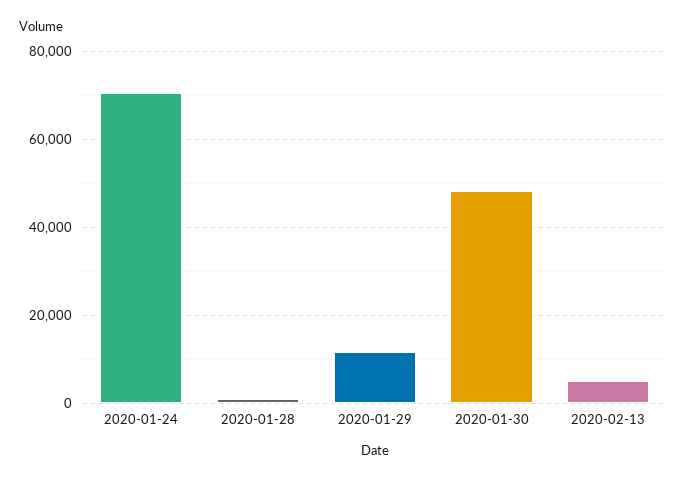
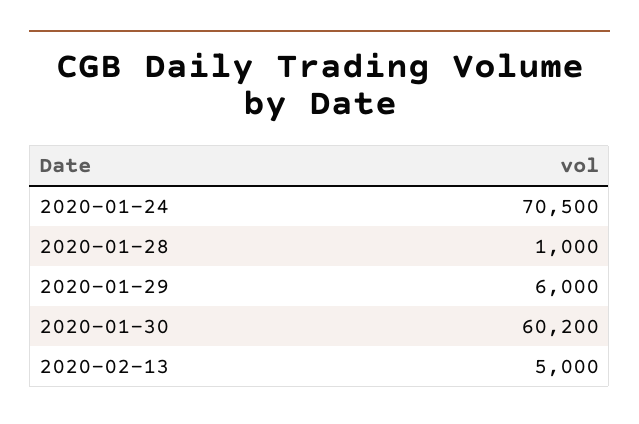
  {
    "2020-01-24": 70500,
    "2020-01-28": 1000,
-   "2020-01-29": 12000,
+   "2020-01-29": 6000,
-   "2020-01-30": 48000,
+   "2020-01-30": 60200,
    "2020-02-13": 5000
  }

